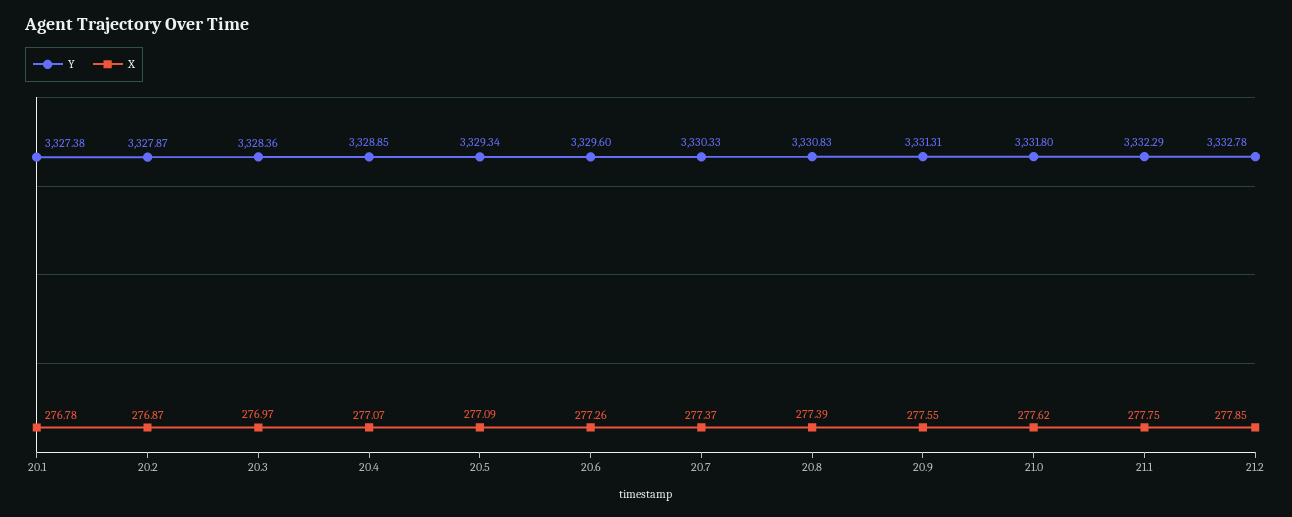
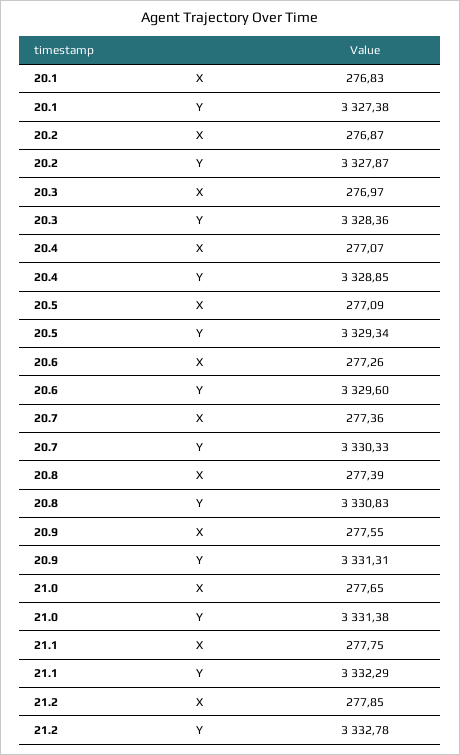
  {
    "Y": {
      "20.1": 3327.38,
      "20.2": 3327.87,
      "20.3": 3328.36,
      "20.4": 3328.85,
      "20.5": 3329.34,
      "20.6": 3329.6,
      "20.7": 3330.33,
      "20.8": 3330.83,
      "20.9": 3331.31,
-     "21.0": 3331.8,
+     "21.0": 3331.38,
      "21.1": 3332.29,
      "21.2": 3332.78
    },
    "X": {
-     "20.1": 276.78,
+     "20.1": 276.83,
      "20.2": 276.87,
      "20.3": 276.97,
      "20.4": 277.07,
      "20.5": 277.09,
      "20.6": 277.26,
-     "20.7": 277.37,
+     "20.7": 277.36,
      "20.8": 277.39,
      "20.9": 277.55,
-     "21.0": 277.62,
+     "21.0": 277.65,
      "21.1": 277.75,
      "21.2": 277.85
    }
  }

